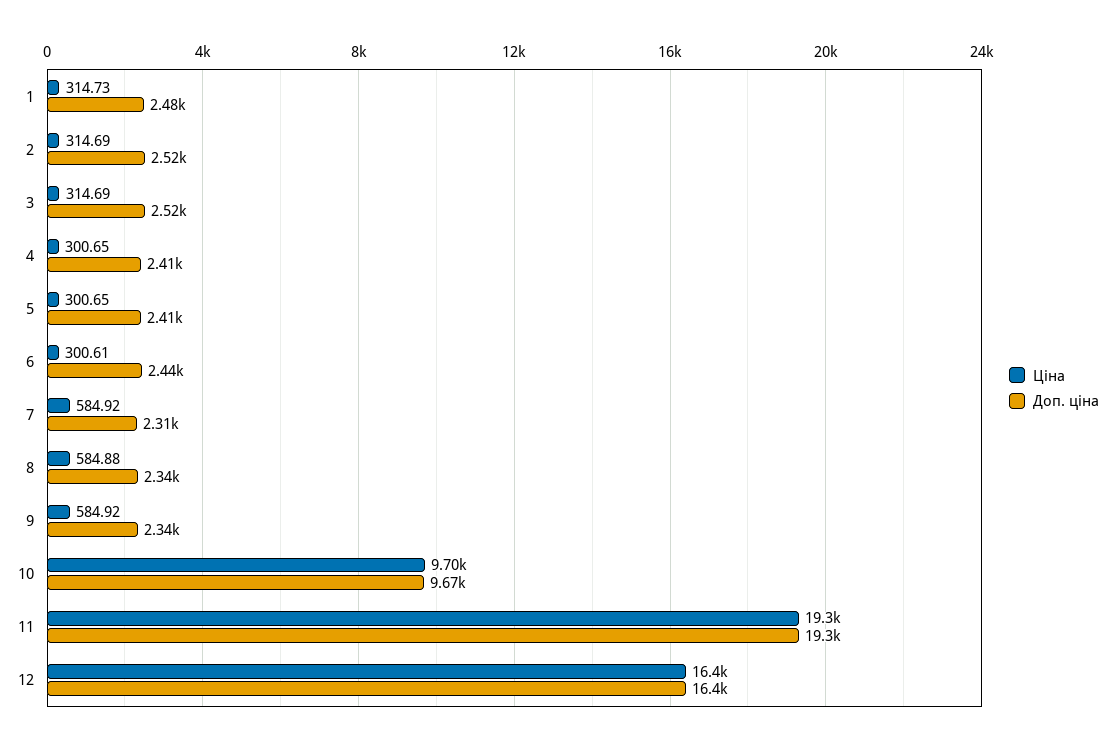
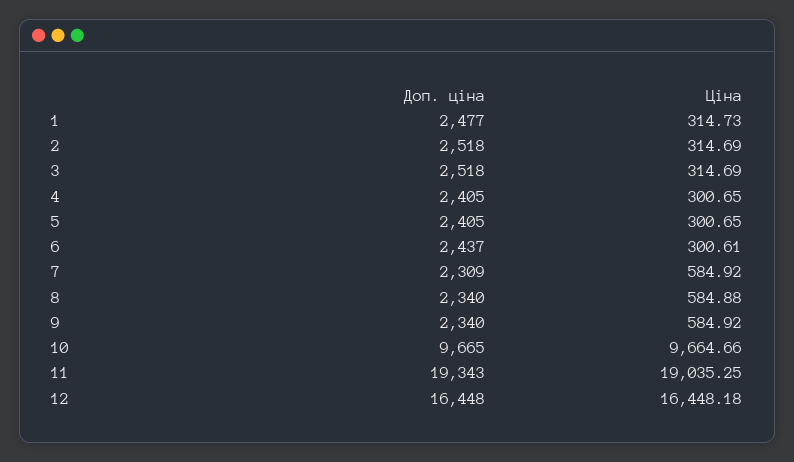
  {
    "Ціна": {
      "1": 314.73,
      "2": 314.69,
      "3": 314.69,
      "4": 300.65,
      "5": 300.65,
      "6": 300.61,
      "7": 584.92,
      "8": 584.88,
      "9": 584.92,
-     "10": 9700,
+     "10": 9664.66,
-     "11": 19300,
+     "11": 19035.25,
      "12": 16448.18
    },
    "Доп. ціна": {
      "1": 2477,
      "2": 2518,
      "3": 2518,
      "4": 2405,
      "5": 2405,
      "6": 2437,
      "7": 2309,
      "8": 2340,
      "9": 2340,
      "10": 9665,
      "11": 19343,
      "12": 16448
    }
  }

